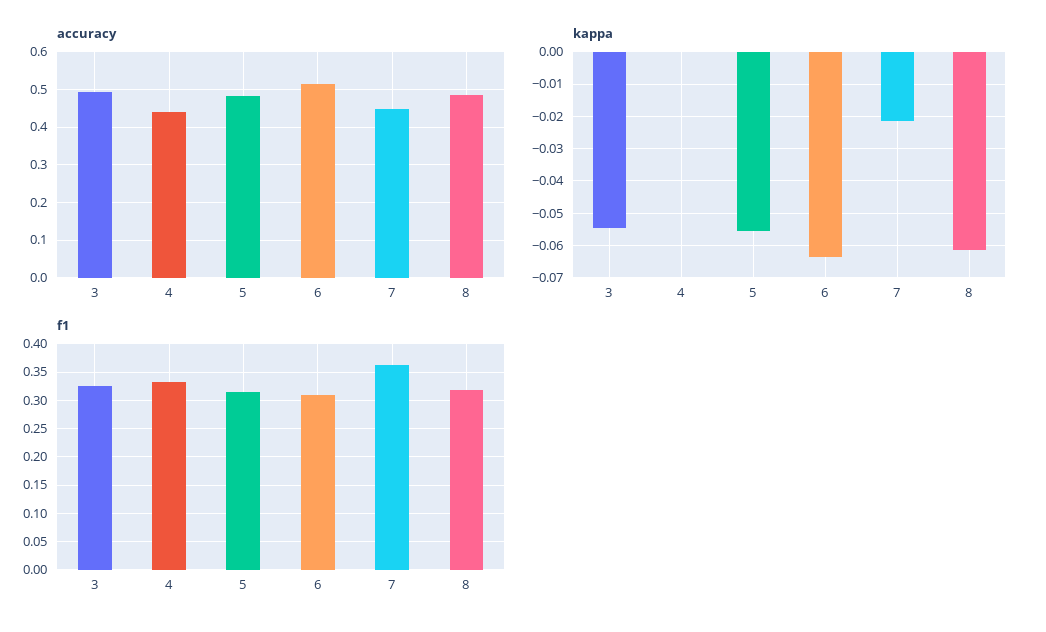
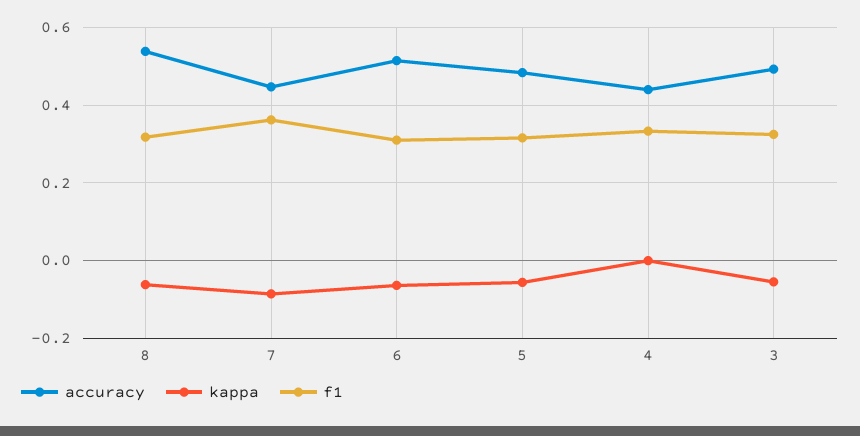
  {
    "accuracy": {
      "3": 0.5,
      "4": 0.44,
      "5": 0.48,
      "6": 0.52,
      "7": 0.44,
-     "8": 0.48
+     "8": 0.54
    },
    "kappa": {
      "3": -0.054,
      "4": 0,
      "5": -0.056,
      "6": -0.064,
-     "7": -0.022,
+     "7": -0.08,
      "8": -0.062
    },
    "f1": {
      "3": 0.32,
      "4": 0.34,
      "5": 0.32,
      "6": 0.32,
      "7": 0.36,
      "8": 0.32
    }
  }

